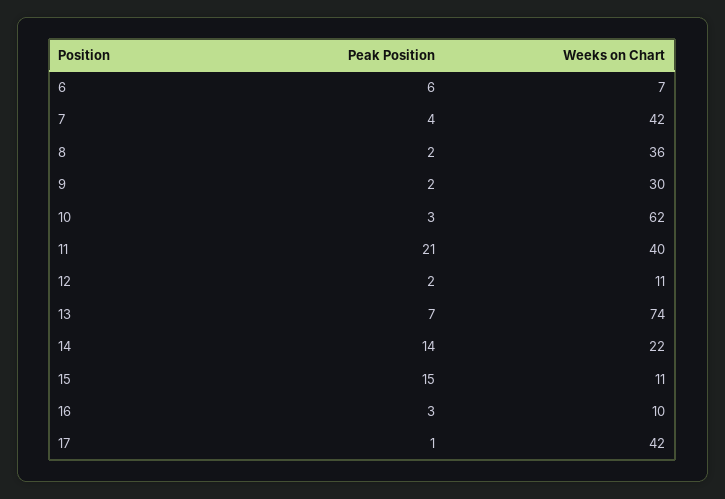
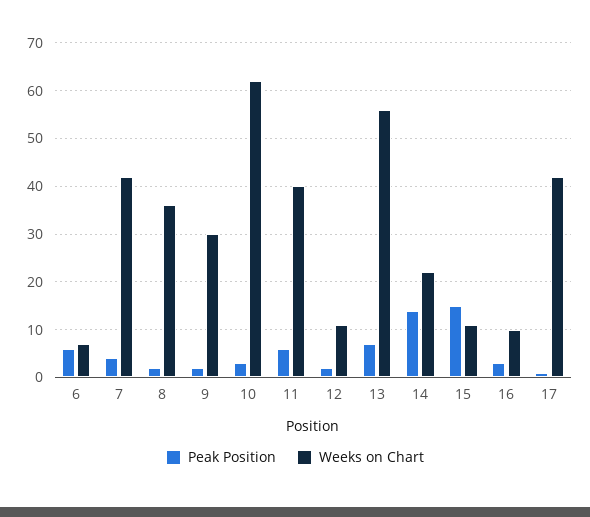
  {
    "Peak Position": {
      "6": 6,
      "7": 4,
      "8": 2,
      "9": 2,
      "10": 3,
-     "11": 21,
+     "11": 5,
      "12": 2,
      "13": 7,
      "14": 14,
      "15": 15,
      "16": 3,
      "17": 1
    },
    "Weeks on Chart": {
      "6": 7,
      "7": 42,
      "8": 36,
      "9": 30,
      "10": 62,
      "11": 40,
      "12": 11,
-     "13": 74,
+     "13": 55,
      "14": 22,
      "15": 11,
      "16": 10,
      "17": 42
    }
  }

